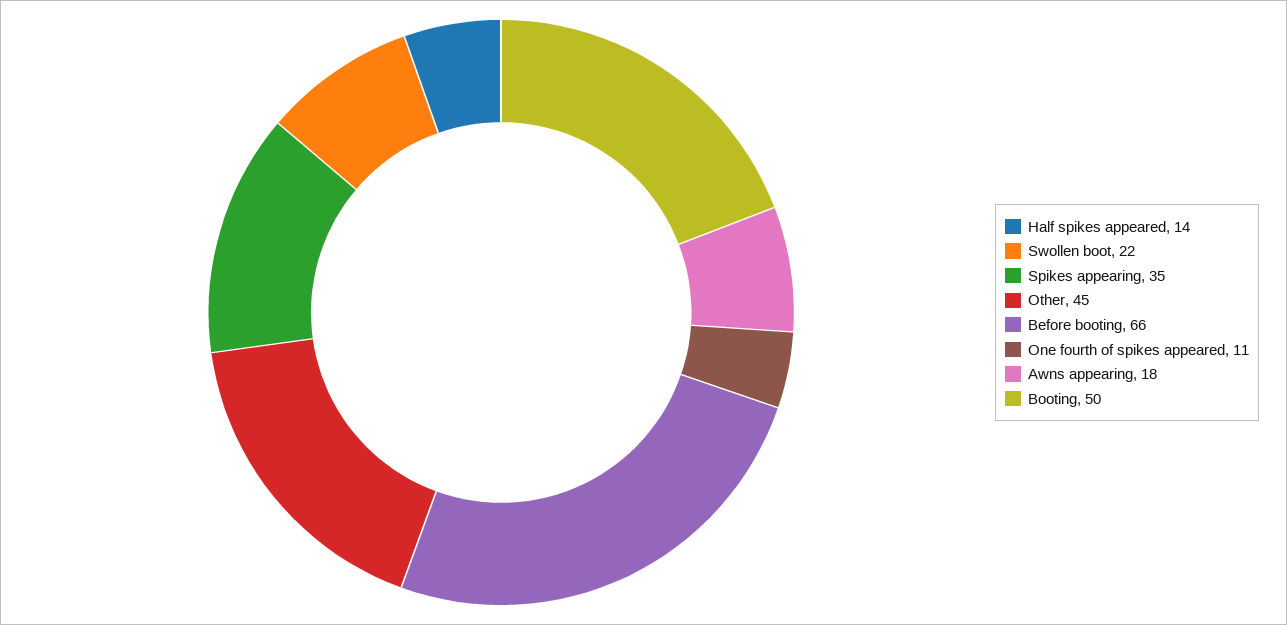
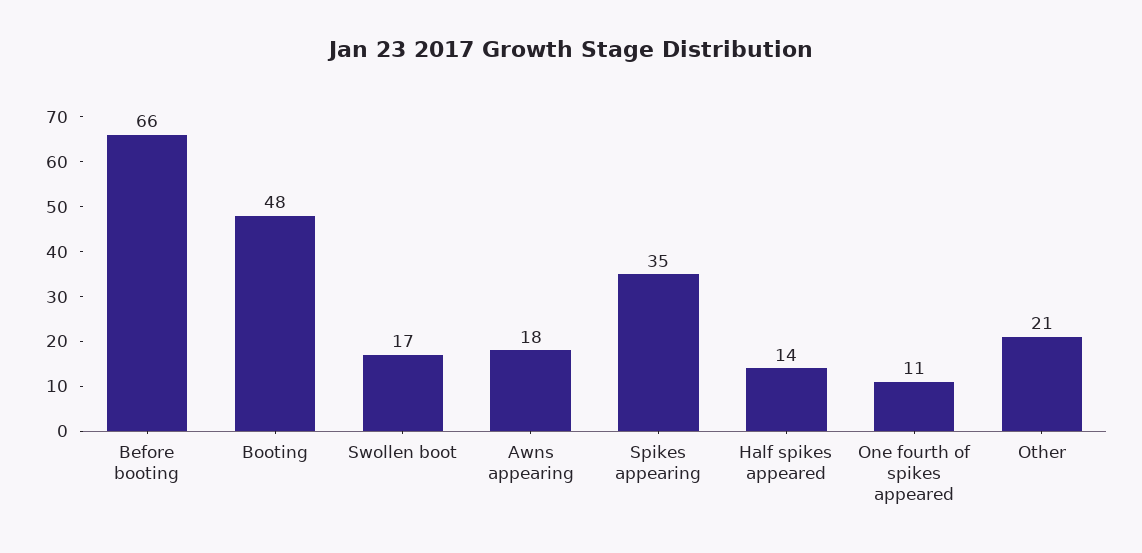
  {
    "Half spikes appeared": 14,
-   "Swollen boot": 22,
+   "Swollen boot": 17,
    "Spikes appearing": 35,
-   "Other": 45,
+   "Other": 21,
    "Before booting": 66,
    "One fourth of spikes appeared": 11,
    "Awns appearing": 18,
-   "Booting": 50
+   "Booting": 48
  }

